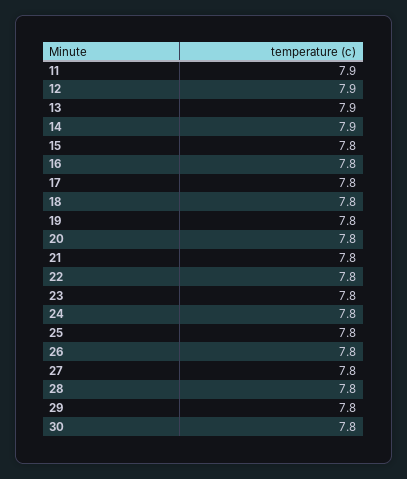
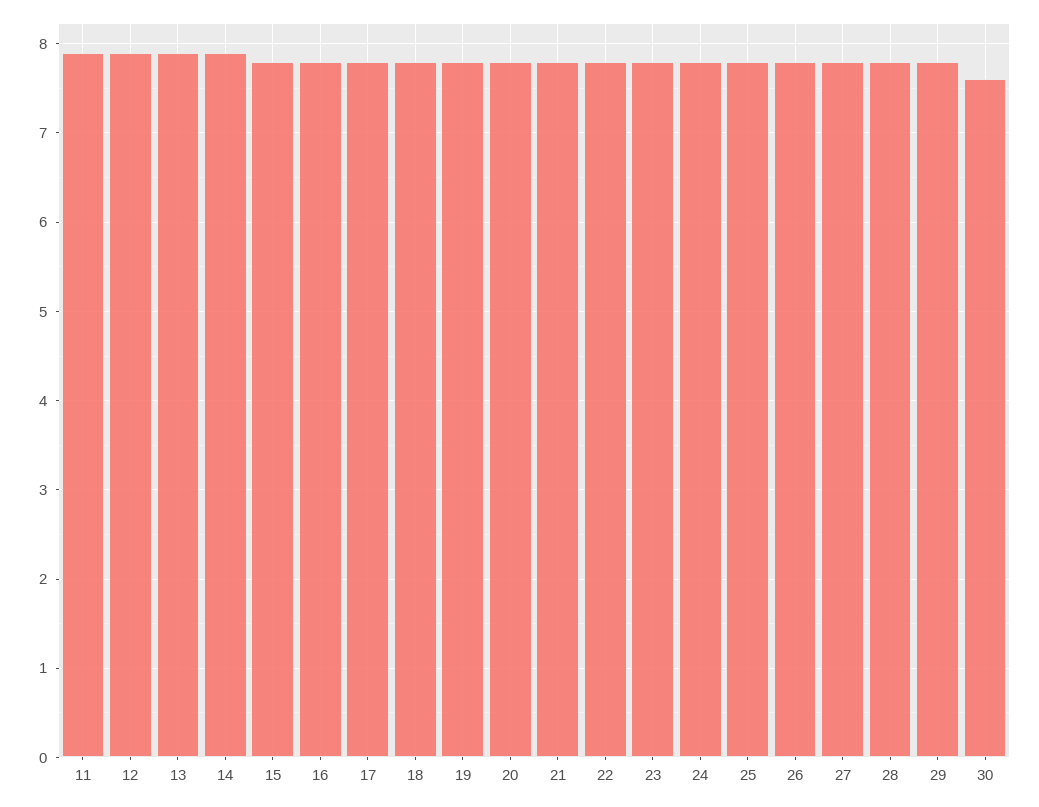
  {
    "11": 7.9,
    "12": 7.9,
    "13": 7.9,
    "14": 7.9,
    "15": 7.8,
    "16": 7.8,
    "17": 7.8,
    "18": 7.8,
    "19": 7.8,
    "20": 7.8,
    "21": 7.8,
    "22": 7.8,
    "23": 7.8,
    "24": 7.8,
    "25": 7.8,
    "26": 7.8,
    "27": 7.8,
    "28": 7.8,
    "29": 7.8,
-   "30": 7.8
+   "30": 7.6
  }

